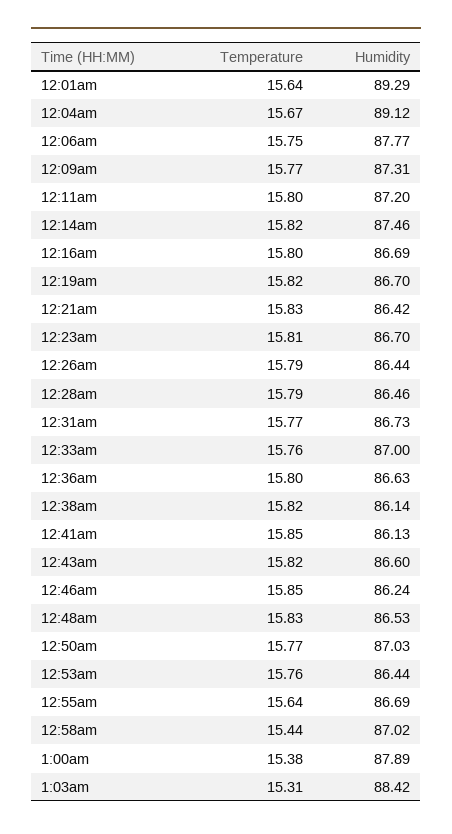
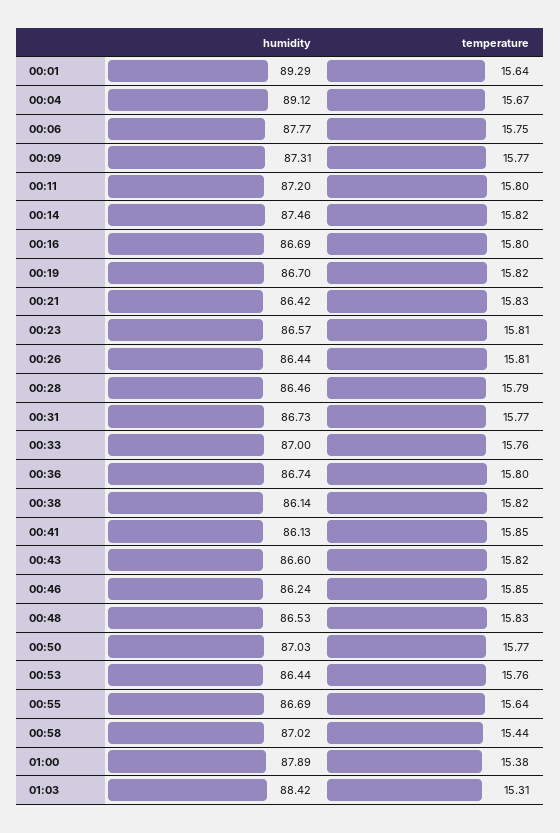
  {
    "Temperature": {
      "12:01am": 15.64,
      "12:04am": 15.67,
      "12:06am": 15.75,
      "12:09am": 15.77,
      "12:11am": 15.8,
      "12:14am": 15.82,
      "12:16am": 15.8,
      "12:19am": 15.82,
      "12:21am": 15.83,
      "12:23am": 15.81,
-     "12:26am": 15.79,
+     "12:26am": 15.81,
      "12:28am": 15.79,
      "12:31am": 15.77,
      "12:33am": 15.76,
      "12:36am": 15.8,
      "12:38am": 15.82,
      "12:41am": 15.85,
      "12:43am": 15.82,
      "12:46am": 15.85,
      "12:48am": 15.83,
      "12:50am": 15.77,
      "12:53am": 15.76,
      "12:55am": 15.64,
      "12:58am": 15.44,
      "1:00am": 15.38,
      "1:03am": 15.31
    },
    "Humidity": {
      "12:01am": 89.29,
      "12:04am": 89.12,
      "12:06am": 87.77,
      "12:09am": 87.31,
      "12:11am": 87.2,
      "12:14am": 87.46,
      "12:16am": 86.69,
      "12:19am": 86.7,
      "12:21am": 86.42,
-     "12:23am": 86.7,
+     "12:23am": 86.57,
      "12:26am": 86.44,
      "12:28am": 86.46,
      "12:31am": 86.73,
      "12:33am": 87,
-     "12:36am": 86.63,
+     "12:36am": 86.74,
      "12:38am": 86.14,
      "12:41am": 86.13,
      "12:43am": 86.6,
      "12:46am": 86.24,
      "12:48am": 86.53,
      "12:50am": 87.03,
      "12:53am": 86.44,
      "12:55am": 86.69,
      "12:58am": 87.02,
      "1:00am": 87.89,
      "1:03am": 88.42
    }
  }

